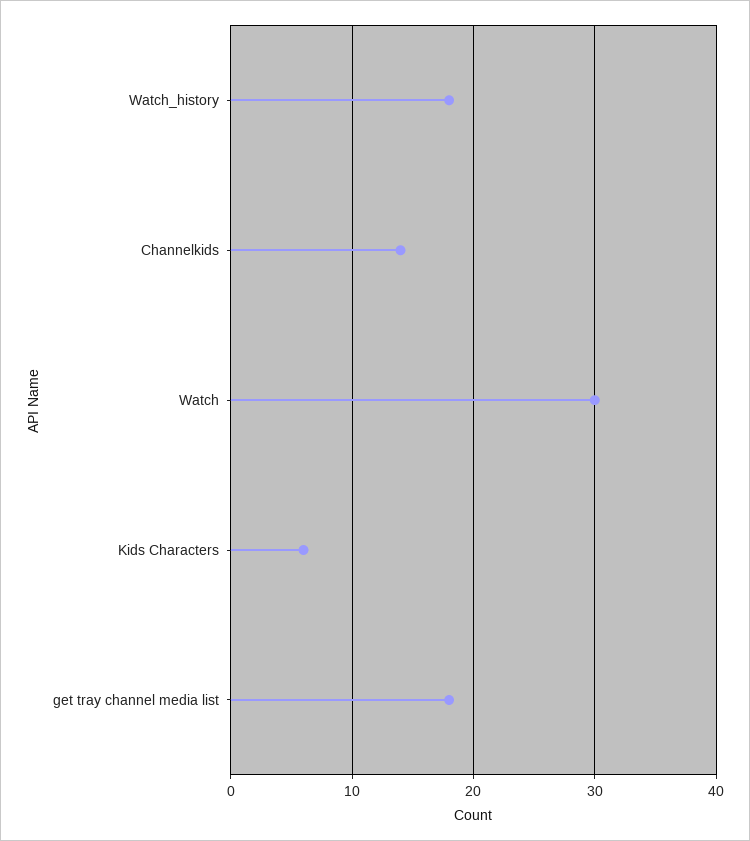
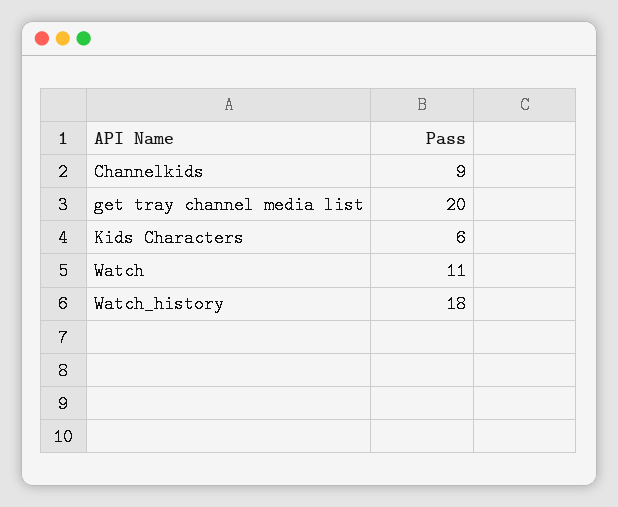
  {
    "Watch_history": 18,
-   "Channelkids": 14,
+   "Channelkids": 9,
-   "Watch": 30,
+   "Watch": 11,
    "Kids Characters": 6,
-   "get tray channel media list": 18
+   "get tray channel media list": 20
  }

